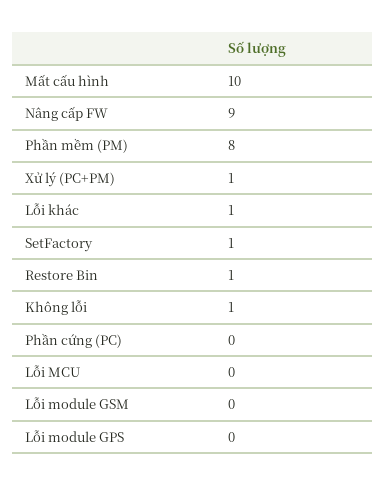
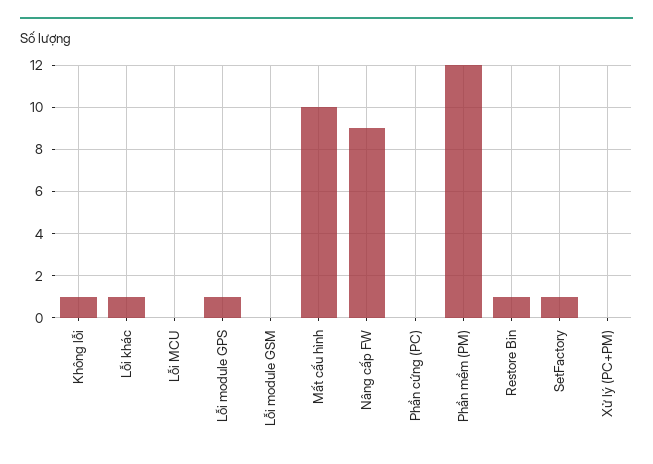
  {
    "Mất cấu hình": 10,
    "Nâng cấp FW": 9,
-   "Phần mềm (PM)": 8,
+   "Phần mềm (PM)": 12,
-   "Xử lý (PC+PM)": 1,
+   "Xử lý (PC+PM)": 0,
    "Lỗi khác": 1,
    "SetFactory": 1,
    "Restore Bin": 1,
    "Không lỗi": 1,
    "Phần cứng (PC)": 0,
    "Lỗi MCU": 0,
    "Lỗi module GSM": 0,
-   "Lỗi module GPS": 0
+   "Lỗi module GPS": 1
  }

